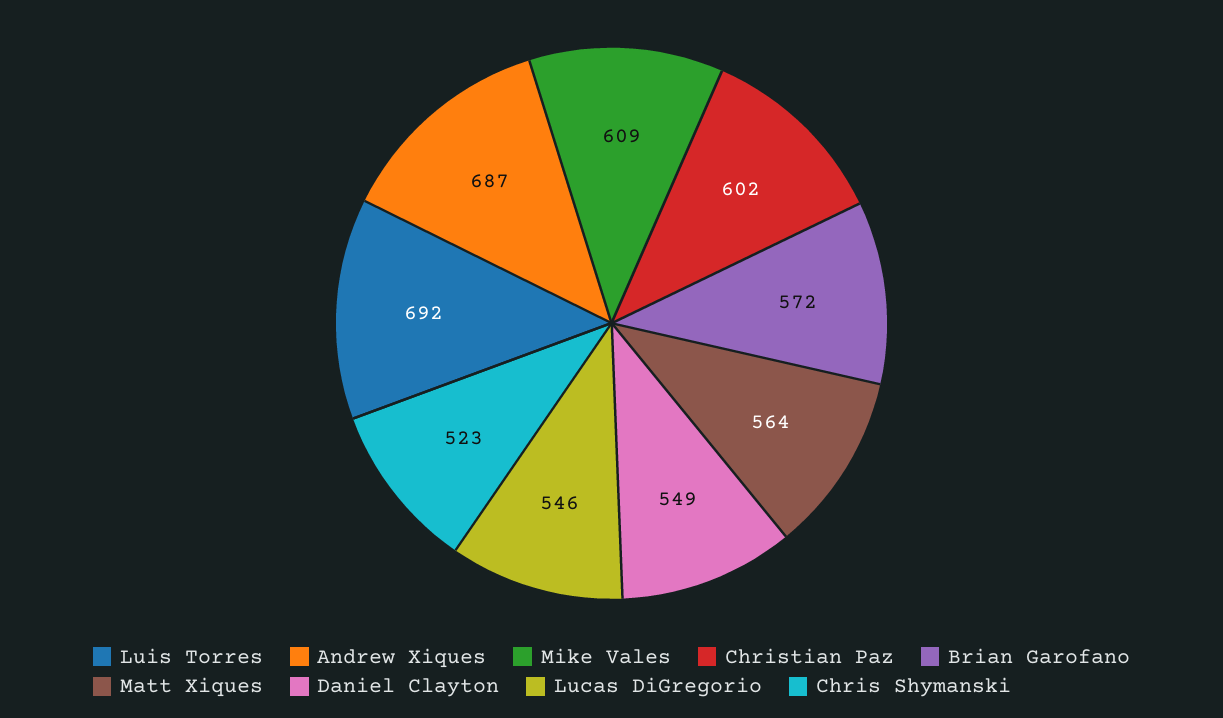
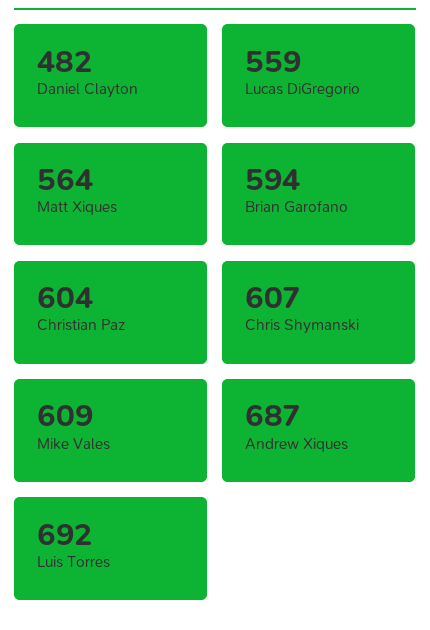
  {
    "Luis Torres": 692,
    "Andrew Xiques": 687,
    "Mike Vales": 609,
-   "Christian Paz": 602,
+   "Christian Paz": 604,
-   "Brian Garofano": 572,
+   "Brian Garofano": 594,
    "Matt Xiques": 564,
-   "Daniel Clayton": 549,
+   "Daniel Clayton": 482,
-   "Lucas DiGregorio": 546,
+   "Lucas DiGregorio": 559,
-   "Chris Shymanski": 523
+   "Chris Shymanski": 607
  }

